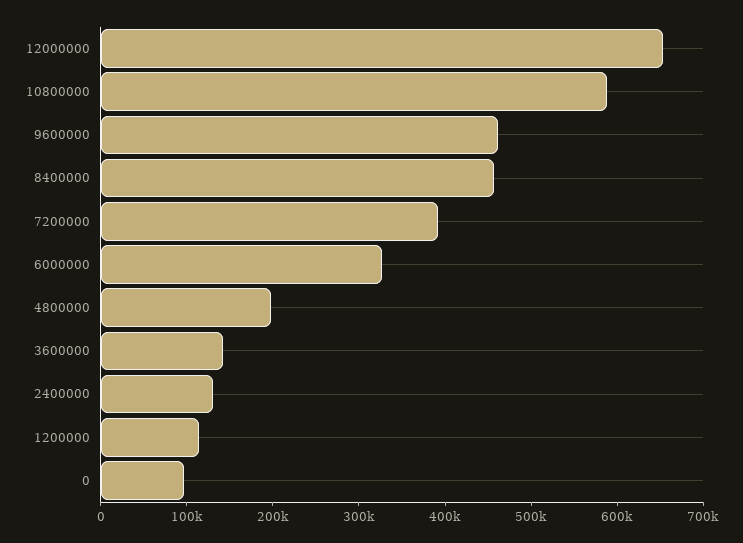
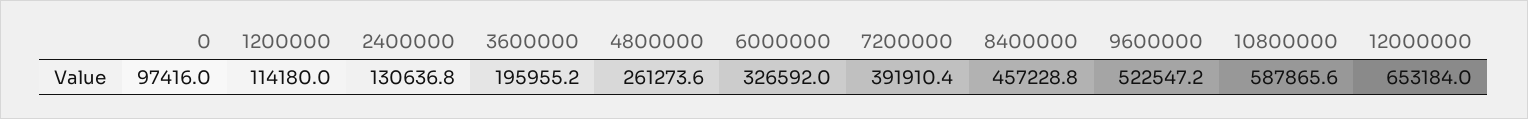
  {
    "12000000": 653184,
    "10800000": 587865.6,
-   "9600000": 460000,
+   "9600000": 522547.2,
    "8400000": 457228.8,
    "7200000": 391910.4,
    "6000000": 326592,
-   "4800000": 200000,
+   "4800000": 261273.6,
-   "3600000": 140000,
+   "3600000": 195955.2,
    "2400000": 130636.8,
    "1200000": 114180,
    "0": 97416
  }

